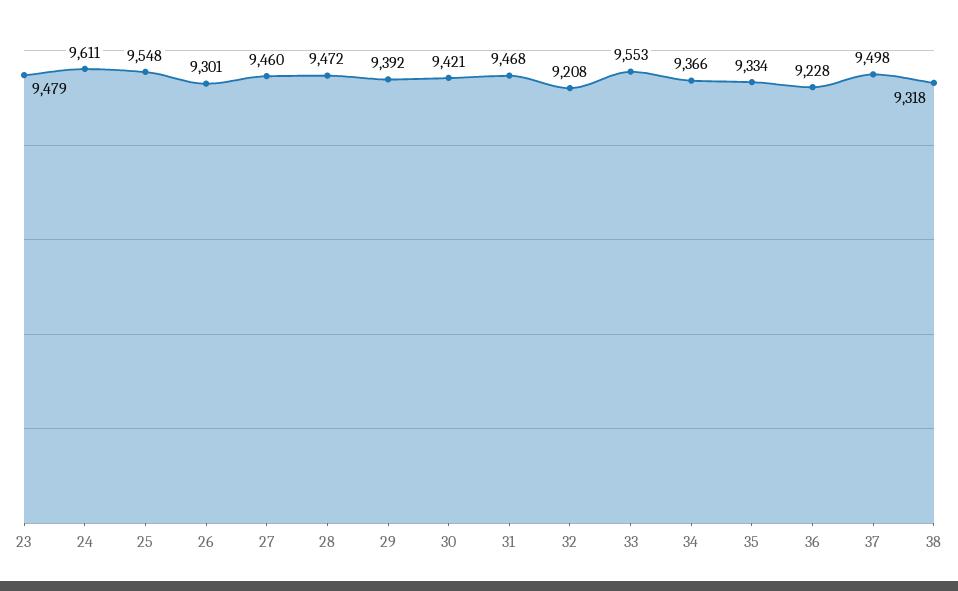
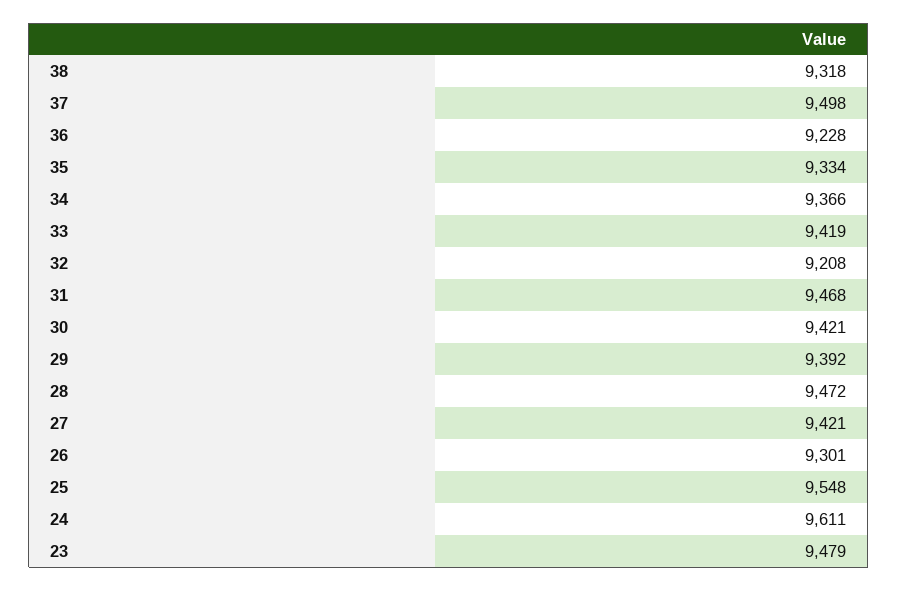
  {
    "23": 9479,
    "24": 9611,
    "25": 9548,
    "26": 9301,
-   "27": 9460,
+   "27": 9421,
    "28": 9472,
    "29": 9392,
    "30": 9421,
    "31": 9468,
    "32": 9208,
-   "33": 9553,
+   "33": 9419,
    "34": 9366,
    "35": 9334,
    "36": 9228,
    "37": 9498,
    "38": 9318
  }

